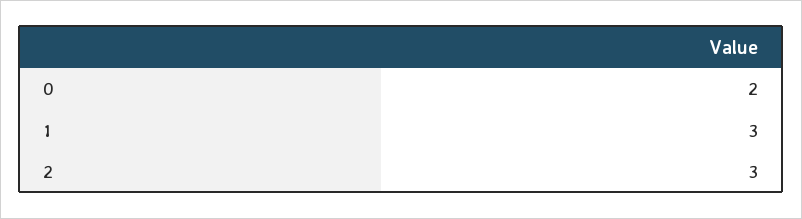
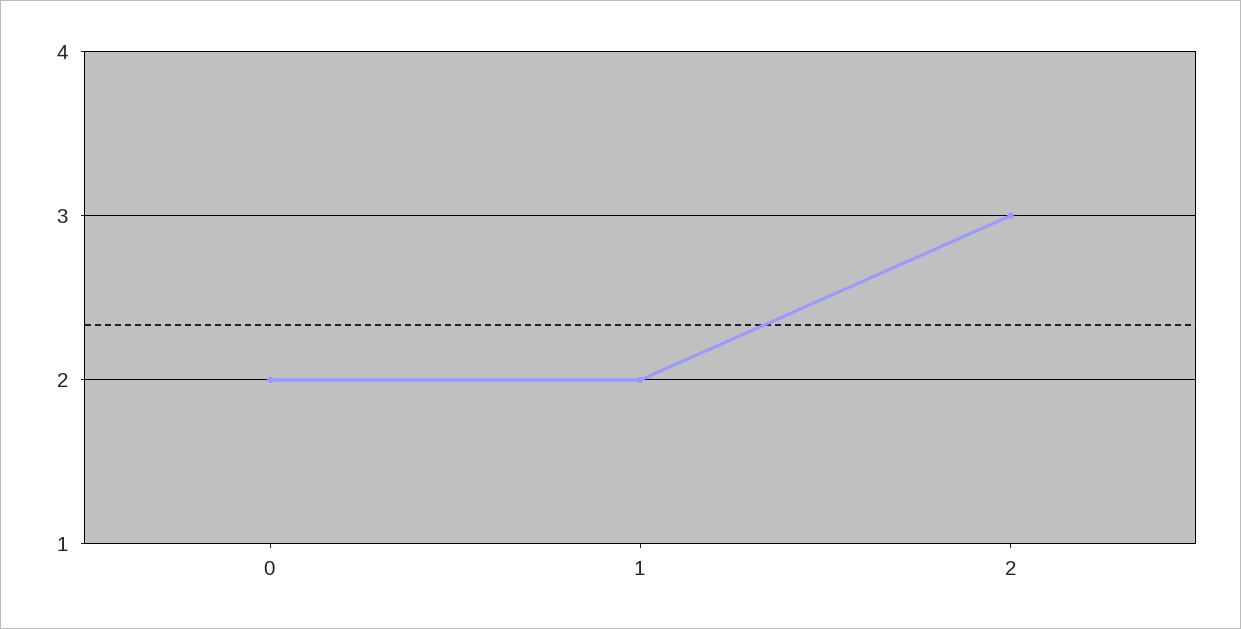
  {
    "0": 2,
-   "1": 3,
+   "1": 2,
    "2": 3
  }

